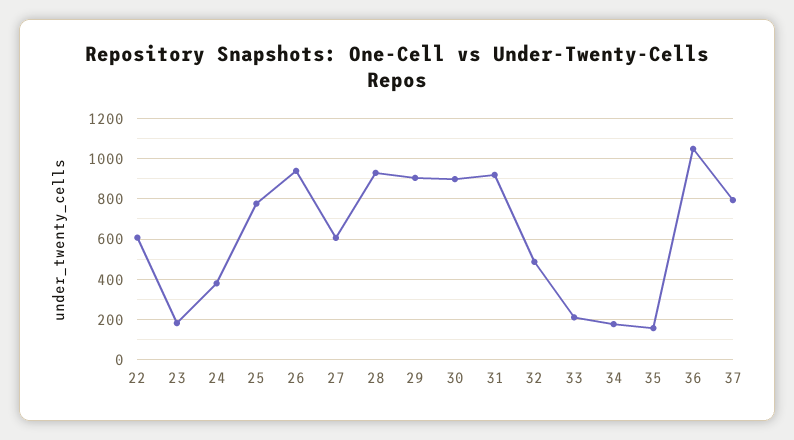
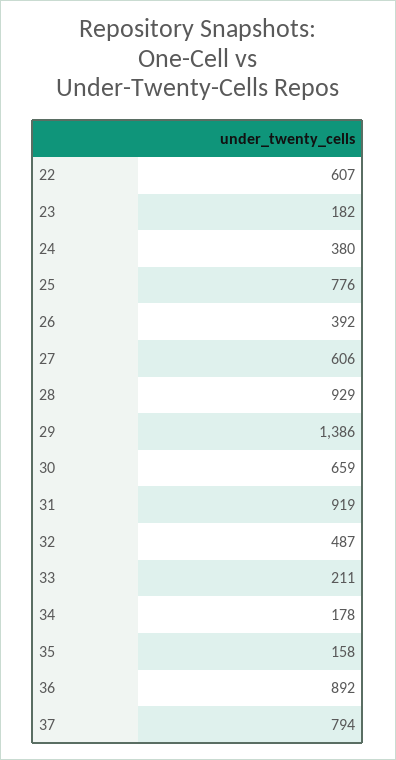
  {
    "22": 607,
    "23": 182,
    "24": 380,
    "25": 776,
-   "26": 950,
+   "26": 392,
    "27": 606,
    "28": 929,
-   "29": 900,
+   "29": 1386,
-   "30": 900,
+   "30": 659,
    "31": 919,
    "32": 487,
    "33": 211,
    "34": 178,
    "35": 158,
-   "36": 1050,
+   "36": 892,
    "37": 794
  }

